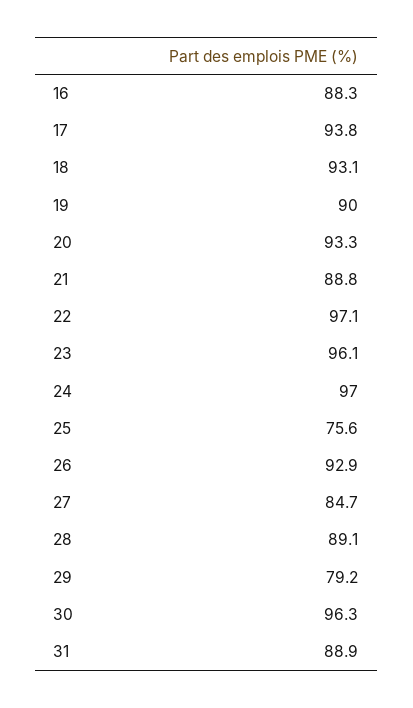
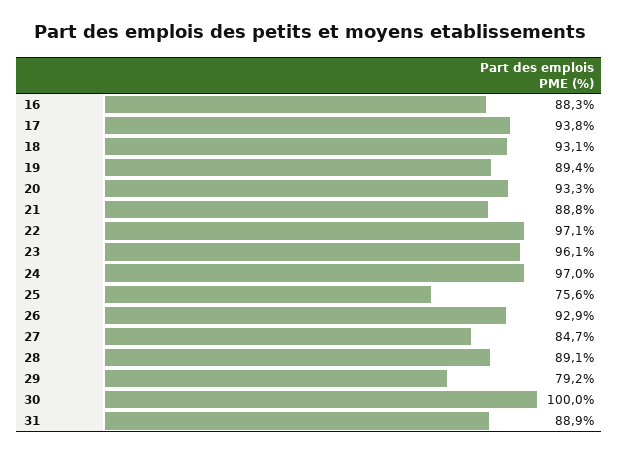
  {
    "16": 88.3,
    "17": 93.8,
    "18": 93.1,
-   "19": 90,
+   "19": 89.4,
    "20": 93.3,
    "21": 88.8,
    "22": 97.1,
    "23": 96.1,
    "24": 97,
    "25": 75.6,
    "26": 92.9,
    "27": 84.7,
    "28": 89.1,
    "29": 79.2,
-   "30": 96.3,
+   "30": 100,
    "31": 88.9
  }

